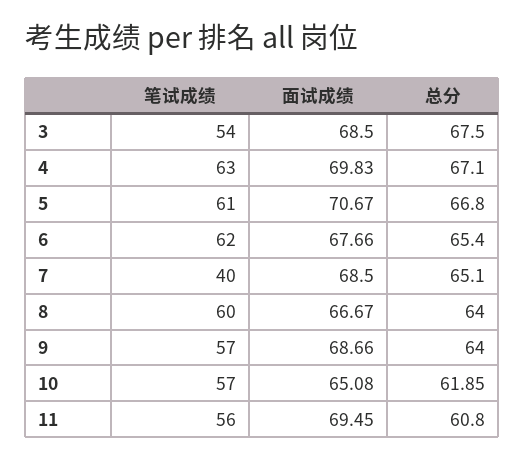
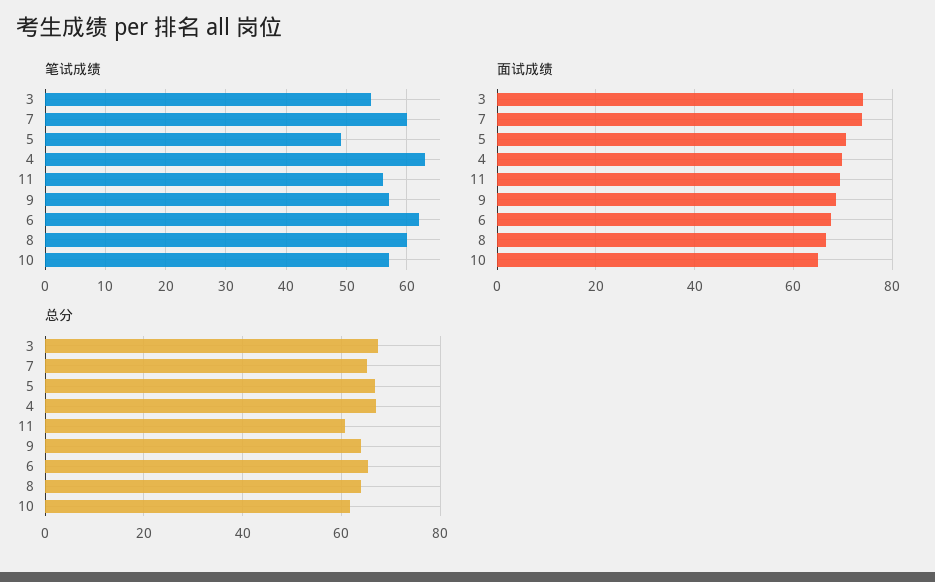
  {
    "笔试成绩": {
      "3": 54,
      "4": 63,
-     "5": 61,
+     "5": 49,
      "6": 62,
-     "7": 40,
+     "7": 60,
      "8": 60,
      "9": 57,
      "10": 57,
      "11": 56
    },
    "面试成绩": {
-     "3": 68.5,
+     "3": 74,
      "4": 69.83,
      "5": 70.67,
      "6": 67.66,
-     "7": 68.5,
+     "7": 74,
      "8": 66.67,
      "9": 68.66,
      "10": 65.08,
      "11": 69.45
    },
    "总分": {
      "3": 67.5,
      "4": 67.1,
      "5": 66.8,
      "6": 65.4,
      "7": 65.1,
      "8": 64,
      "9": 64,
      "10": 61.85,
      "11": 60.8
    }
  }

